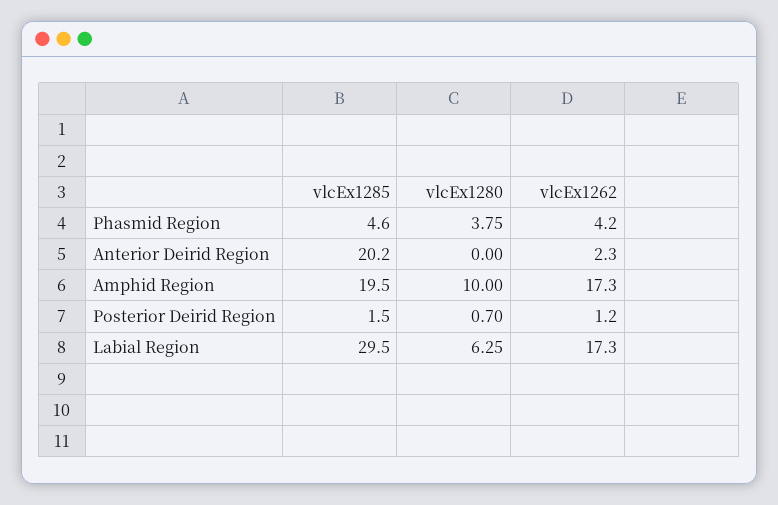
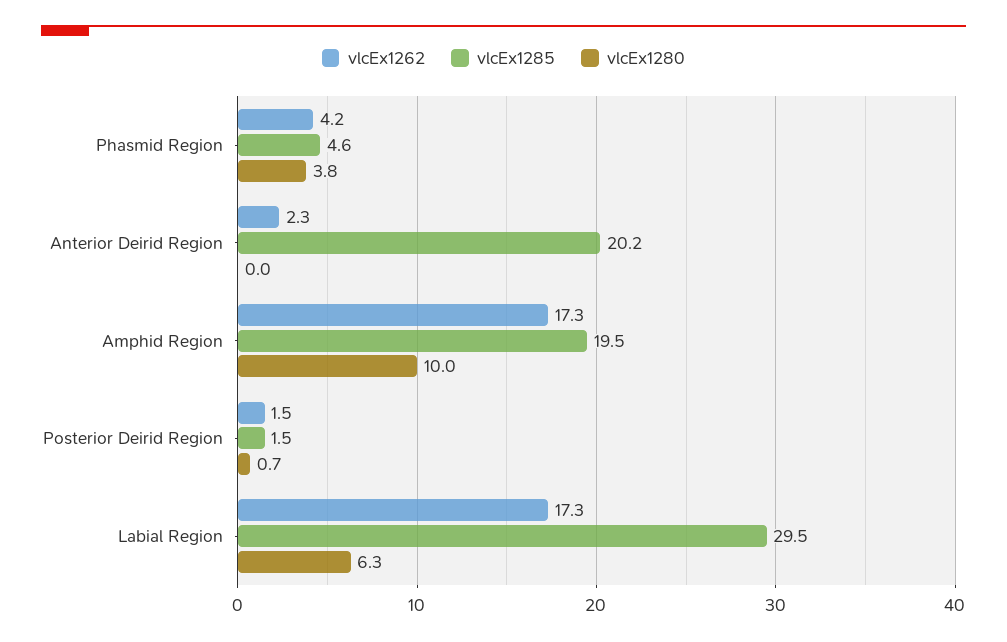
  {
    "vlcEx1285": {
      "Phasmid Region": 4.6,
      "Anterior Deirid Region": 20.2,
      "Amphid Region": 19.5,
      "Posterior Deirid Region": 1.5,
      "Labial Region": 29.5
    },
    "vlcEx1280": {
      "Phasmid Region": 3.75,
      "Anterior Deirid Region": 0,
      "Amphid Region": 10,
      "Posterior Deirid Region": 0.7,
      "Labial Region": 6.25
    },
    "vlcEx1262": {
      "Phasmid Region": 4.2,
      "Anterior Deirid Region": 2.3,
      "Amphid Region": 17.3,
-     "Posterior Deirid Region": 1.2,
+     "Posterior Deirid Region": 1.5,
      "Labial Region": 17.3
    }
  }

